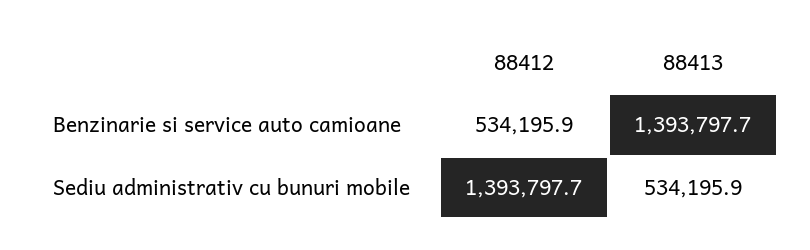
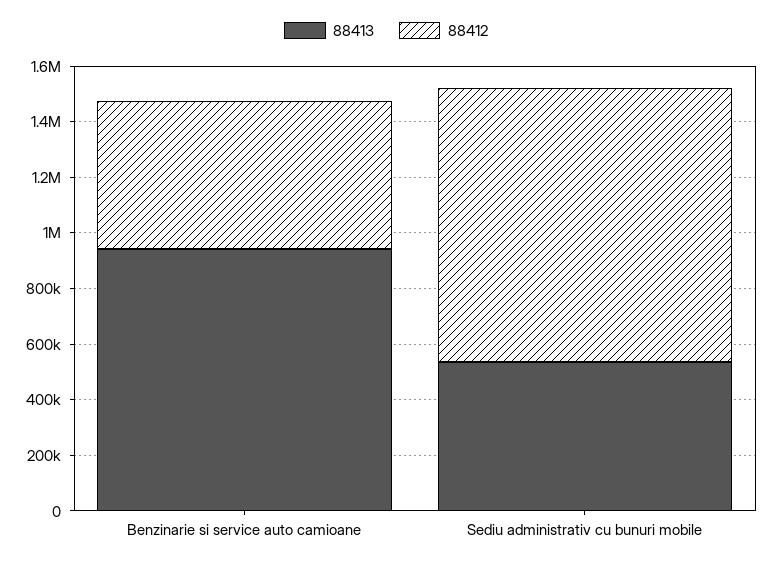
  {
    "88412": {
      "Benzinarie si service auto camioane": 534195.9,
-     "Sediu administrativ cu bunuri mobile": 1393797.7
+     "Sediu administrativ cu bunuri mobile": 1000000
    },
    "88413": {
-     "Benzinarie si service auto camioane": 1393797.7,
+     "Benzinarie si service auto camioane": 950000,
      "Sediu administrativ cu bunuri mobile": 534195.9
    }
  }

